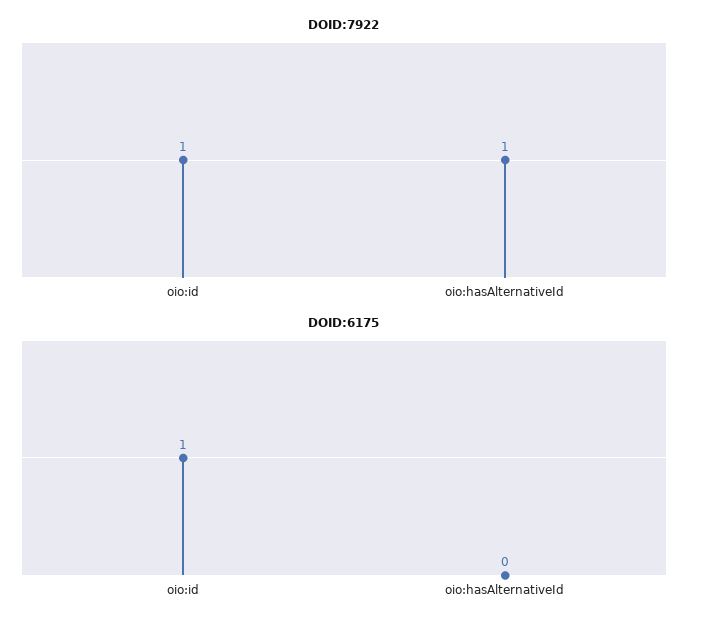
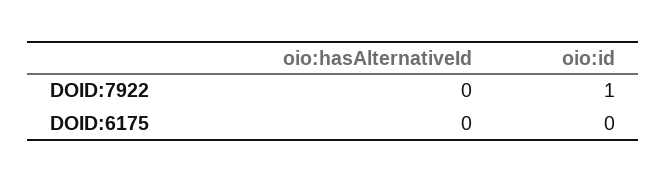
  {
    "DOID:7922": {
      "oio:id": 1,
-     "oio:hasAlternativeId": 1
+     "oio:hasAlternativeId": 0
    },
    "DOID:6175": {
-     "oio:id": 1,
+     "oio:id": 0,
      "oio:hasAlternativeId": 0
    }
  }

